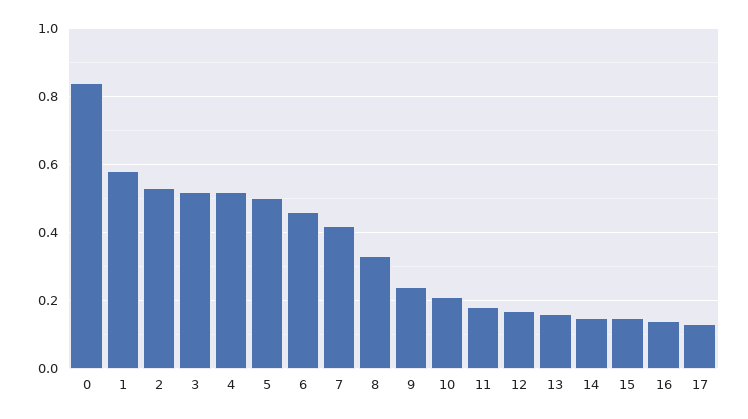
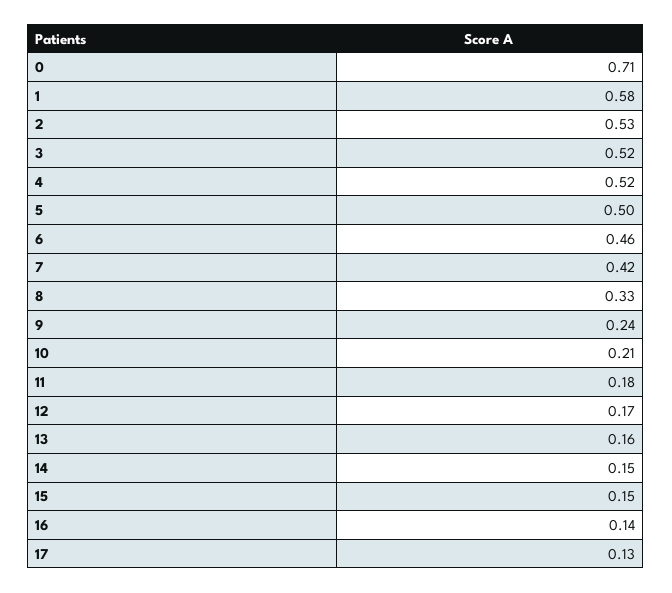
  {
-   "0": 0.85,
+   "0": 0.71,
    "1": 0.58,
    "2": 0.53,
    "3": 0.52,
    "4": 0.52,
    "5": 0.5,
    "6": 0.46,
    "7": 0.42,
    "8": 0.33,
    "9": 0.24,
    "10": 0.21,
    "11": 0.18,
    "12": 0.17,
    "13": 0.16,
    "14": 0.15,
    "15": 0.15,
    "16": 0.14,
    "17": 0.13
  }

